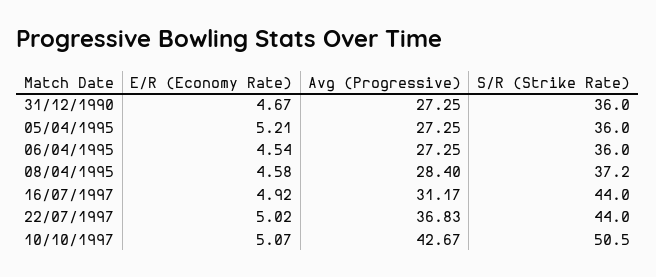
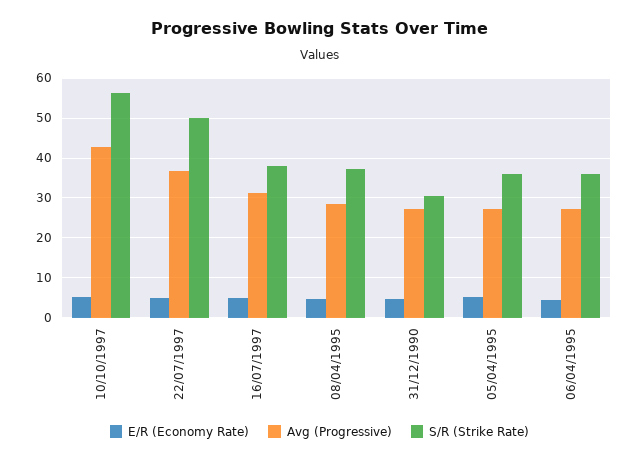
  {
    "E/R (Economy Rate)": {
      "31/12/1990": 4.67,
      "05/04/1995": 5.21,
      "06/04/1995": 4.54,
      "08/04/1995": 4.58,
      "16/07/1997": 4.92,
      "22/07/1997": 5.02,
      "10/10/1997": 5.07
    },
    "Avg (Progressive)": {
      "31/12/1990": 27.25,
      "05/04/1995": 27.25,
      "06/04/1995": 27.25,
      "08/04/1995": 28.4,
      "16/07/1997": 31.17,
      "22/07/1997": 36.83,
      "10/10/1997": 42.67
    },
    "S/R (Strike Rate)": {
-     "31/12/1990": 36,
+     "31/12/1990": 30,
      "05/04/1995": 36,
      "06/04/1995": 36,
      "08/04/1995": 37.2,
-     "16/07/1997": 44,
+     "16/07/1997": 38,
-     "22/07/1997": 44,
+     "22/07/1997": 50,
-     "10/10/1997": 50.5
+     "10/10/1997": 56
    }
  }

